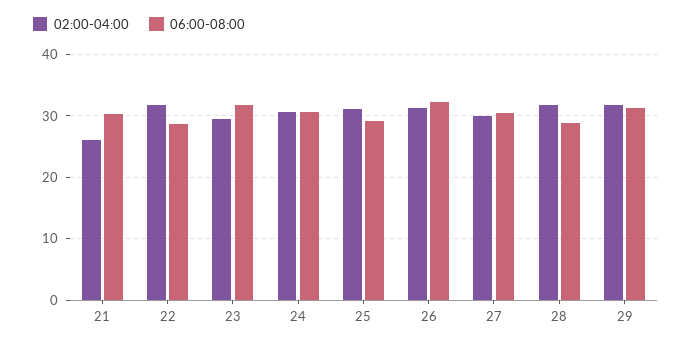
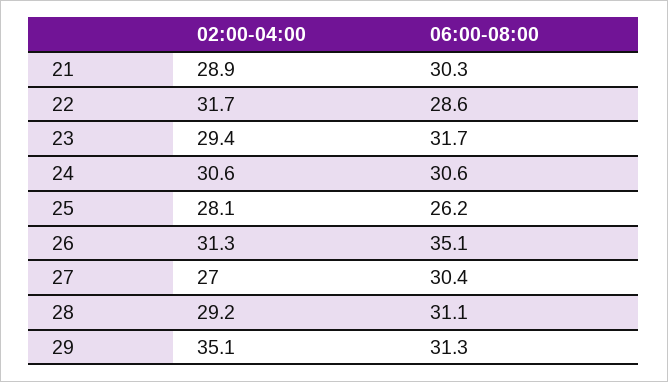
  {
    "02:00-04:00": {
-     "21": 26,
+     "21": 28.9,
      "22": 31.7,
      "23": 29.4,
      "24": 30.6,
-     "25": 31,
+     "25": 28.1,
      "26": 31.3,
-     "27": 30,
+     "27": 27,
-     "28": 32,
+     "28": 29.2,
-     "29": 32
+     "29": 35.1
    },
    "06:00-08:00": {
      "21": 30.3,
      "22": 28.6,
      "23": 31.7,
      "24": 30.6,
-     "25": 29,
+     "25": 26.2,
-     "26": 32,
+     "26": 35.1,
      "27": 30.4,
-     "28": 29,
+     "28": 31.1,
      "29": 31.3
    }
  }

